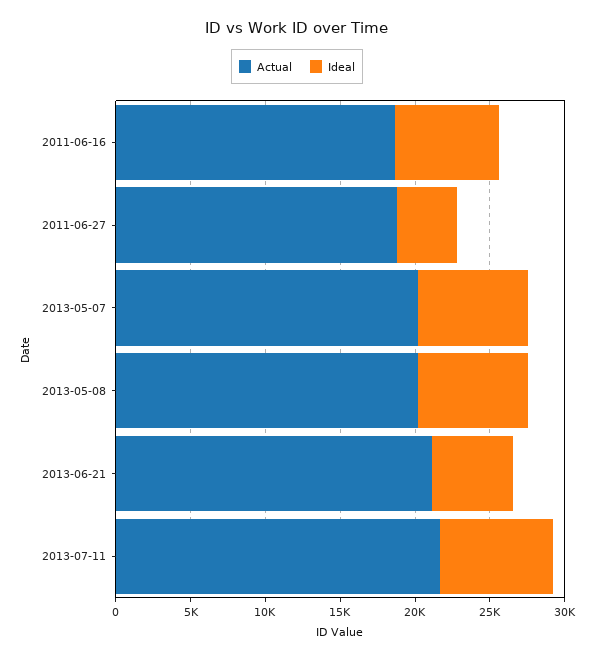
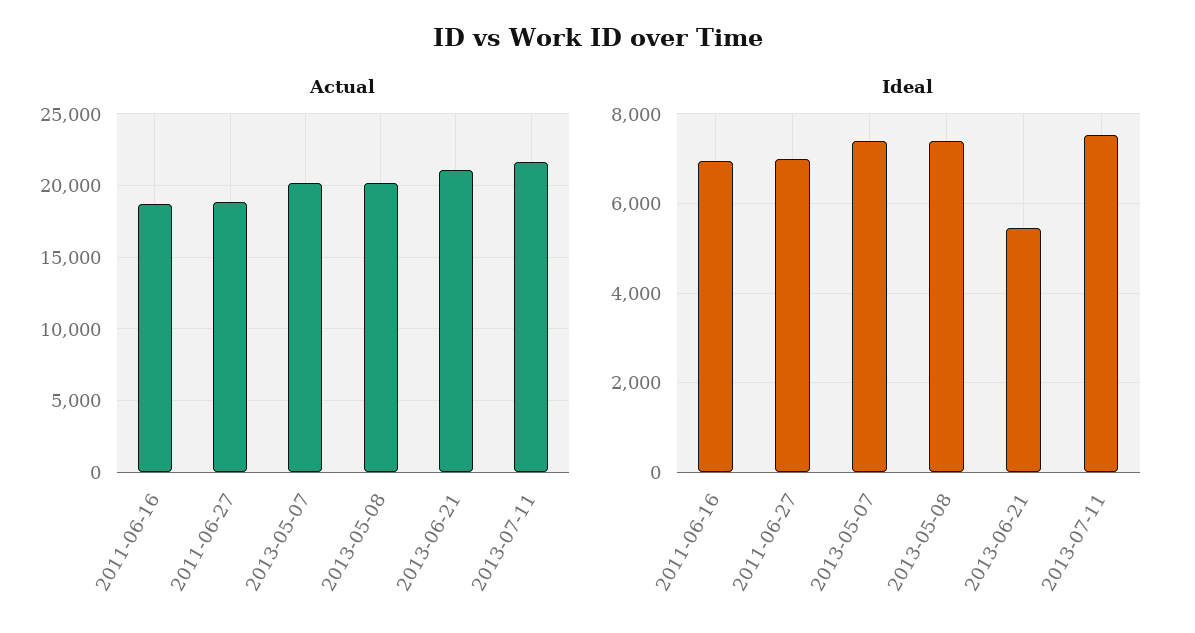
  {
    "Actual": {
      "2011-06-16": 18500,
      "2011-06-27": 19000,
      "2013-05-07": 20000,
      "2013-05-08": 20000,
      "2013-06-21": 21000,
      "2013-07-11": 21500
    },
    "Ideal": {
      "2011-06-16": 7000,
-     "2011-06-27": 4000,
+     "2011-06-27": 7000,
      "2013-05-07": 7400,
      "2013-05-08": 7400,
      "2013-06-21": 5400,
      "2013-07-11": 7600
    }
  }

